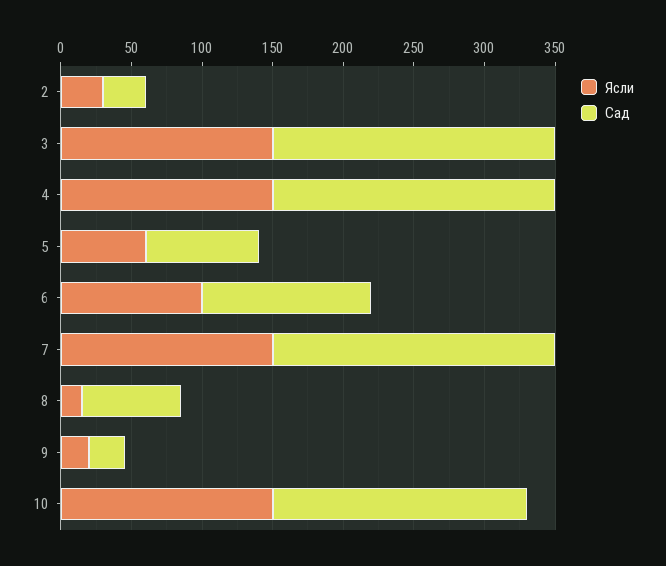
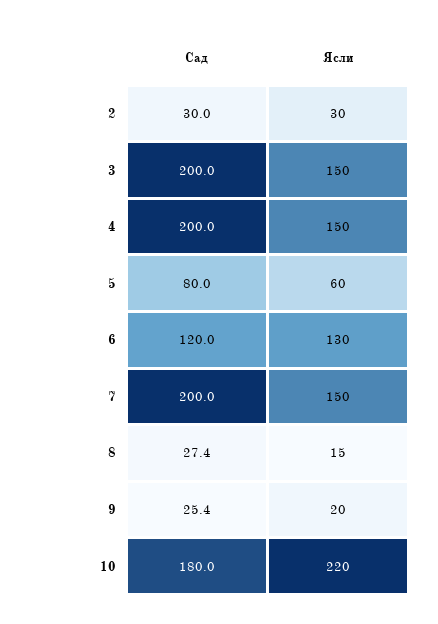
  {
    "Ясли": {
      "2": 30,
      "3": 150,
      "4": 150,
      "5": 60,
-     "6": 100,
+     "6": 130,
      "7": 150,
      "8": 15,
      "9": 20,
-     "10": 150
+     "10": 220
    },
    "Сад": {
      "2": 30,
      "3": 200,
      "4": 200,
      "5": 80,
      "6": 120,
      "7": 200,
-     "8": 70,
+     "8": 27.4,
      "9": 25.4,
      "10": 180
    }
  }

